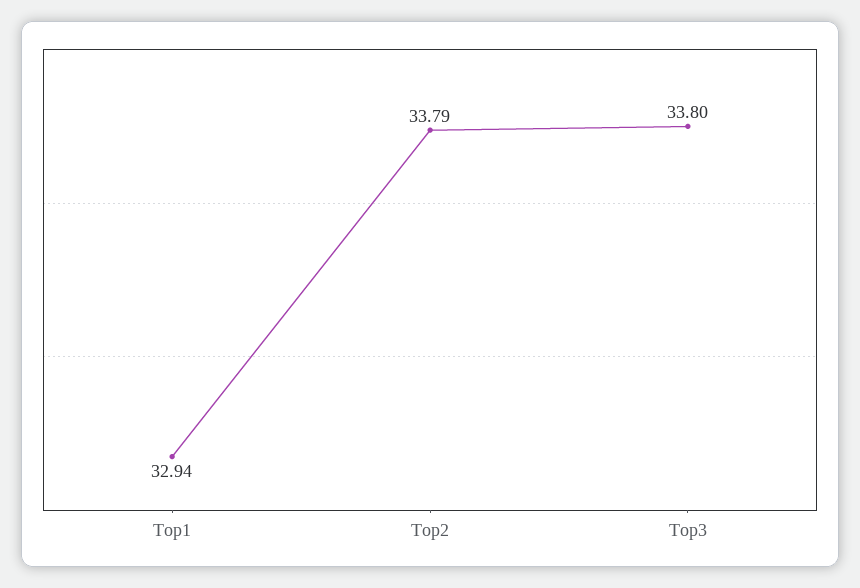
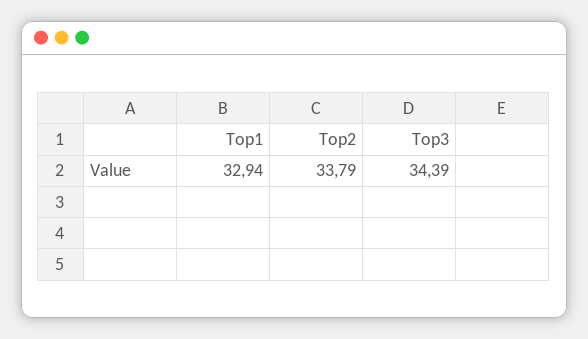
  {
    "Top1": 32.94,
    "Top2": 33.79,
-   "Top3": 33.8
+   "Top3": 34.39
  }

